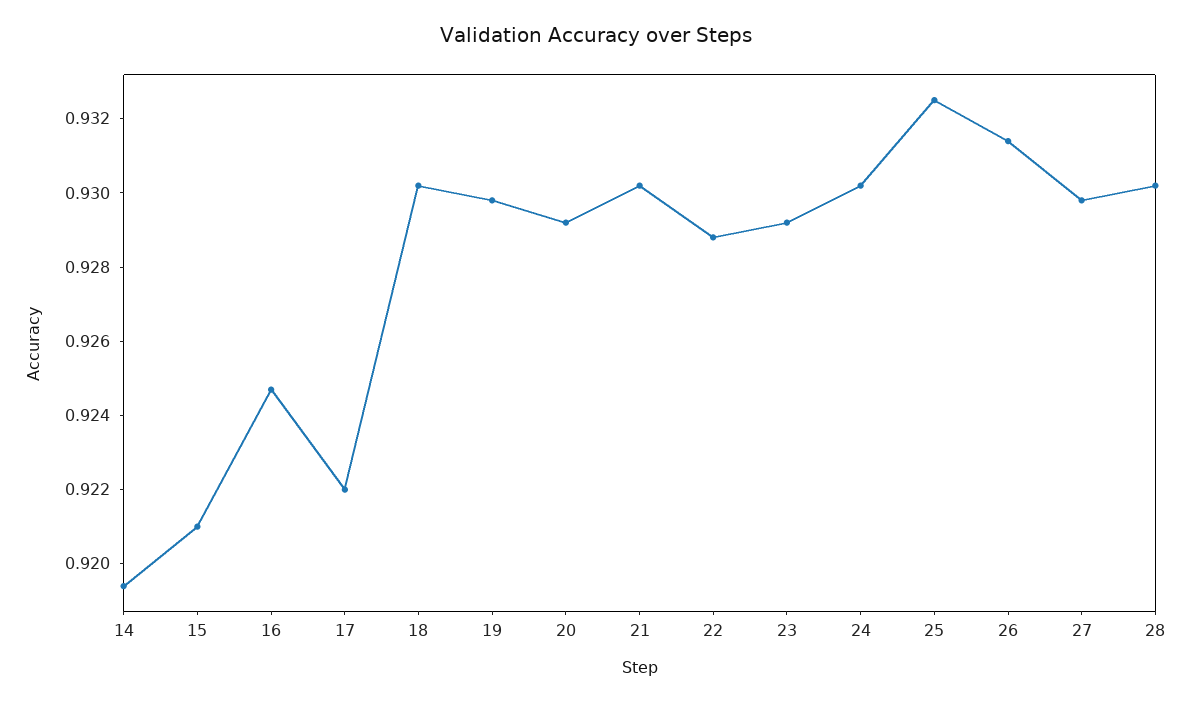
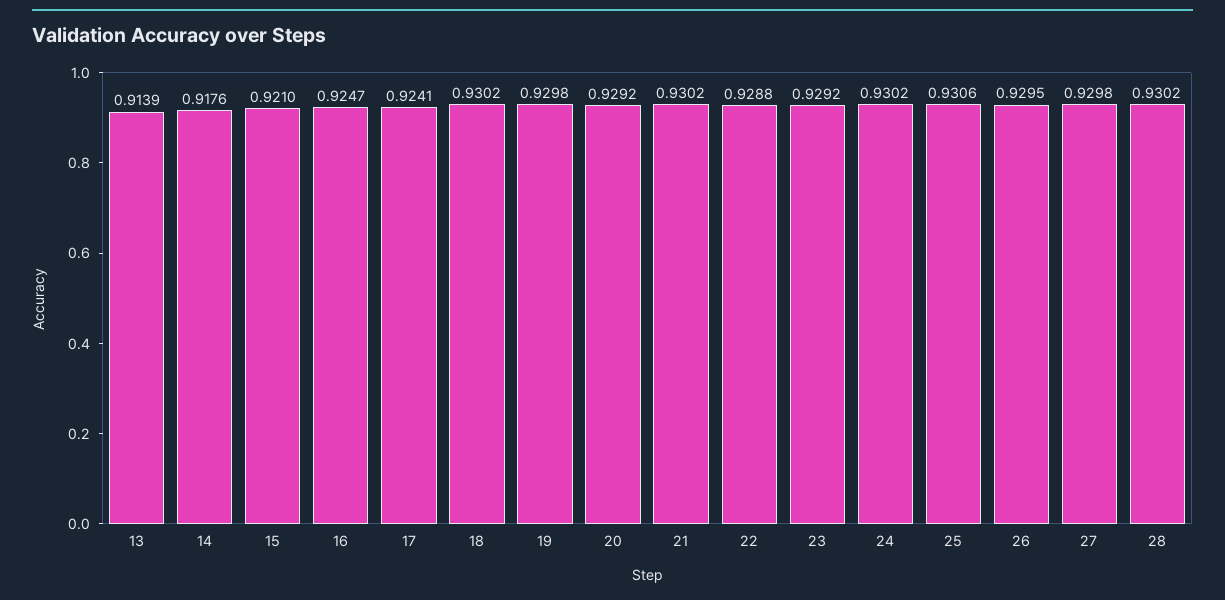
  {
-   "14": 0.9195,
+   "14": 0.9176,
    "15": 0.921,
    "16": 0.9247,
-   "17": 0.922,
+   "17": 0.9241,
    "18": 0.9302,
    "19": 0.9298,
    "20": 0.9292,
    "21": 0.9302,
    "22": 0.9288,
    "23": 0.9292,
    "24": 0.9302,
-   "25": 0.9325,
+   "25": 0.9306,
-   "26": 0.9315,
+   "26": 0.9295,
    "27": 0.9298,
-   "28": 0.9302
+   "28": 0.9302,
+   "13": 0.9139
  }

